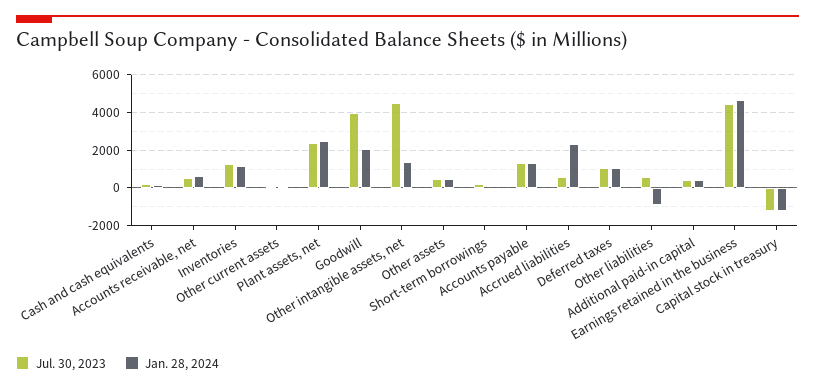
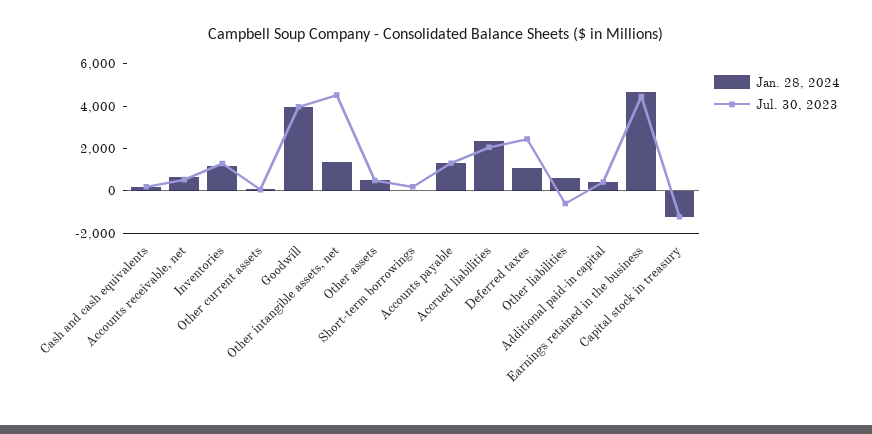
  {
    "Jul. 30, 2023": {
      "Cash and cash equivalents": 0,
      "Accounts receivable, net": 500,
      "Inventories": 1500,
      "Other current assets": 0,
-     "Plant assets, net": 2500,
      "Goodwill": 4000,
      "Other intangible assets, net": 4500,
      "Other assets": 500,
      "Short-term borrowings": 0,
      "Accounts payable": 1500,
-     "Accrued liabilities": 500,
+     "Accrued liabilities": 2000,
-     "Deferred taxes": 1000,
+     "Deferred taxes": 2500,
-     "Other liabilities": 500,
+     "Other liabilities": -500,
      "Additional paid-in capital": 500,
      "Earnings retained in the business": 4500,
      "Capital stock in treasury": -1000
    },
    "Jan. 28, 2024": {
      "Cash and cash equivalents": 0,
      "Accounts receivable, net": 500,
      "Inventories": 1000,
      "Other current assets": 0,
-     "Plant assets, net": 2500,
-     "Goodwill": 2000,
+     "Goodwill": 4000,
      "Other intangible assets, net": 1500,
      "Other assets": 500,
      "Short-term borrowings": 0,
      "Accounts payable": 1500,
      "Accrued liabilities": 2500,
      "Deferred taxes": 1000,
-     "Other liabilities": -1000,
+     "Other liabilities": 500,
      "Additional paid-in capital": 500,
      "Earnings retained in the business": 4500,
      "Capital stock in treasury": -1000
    }
  }

